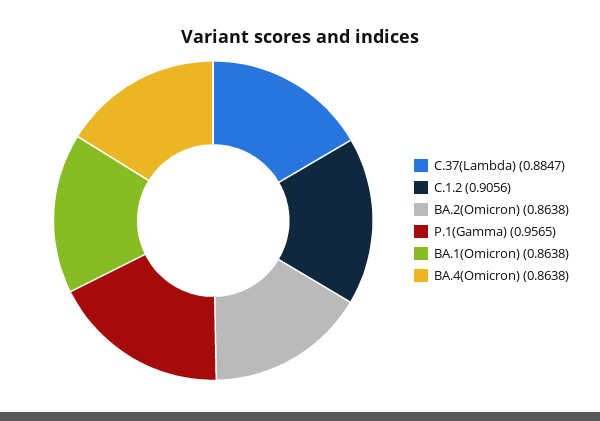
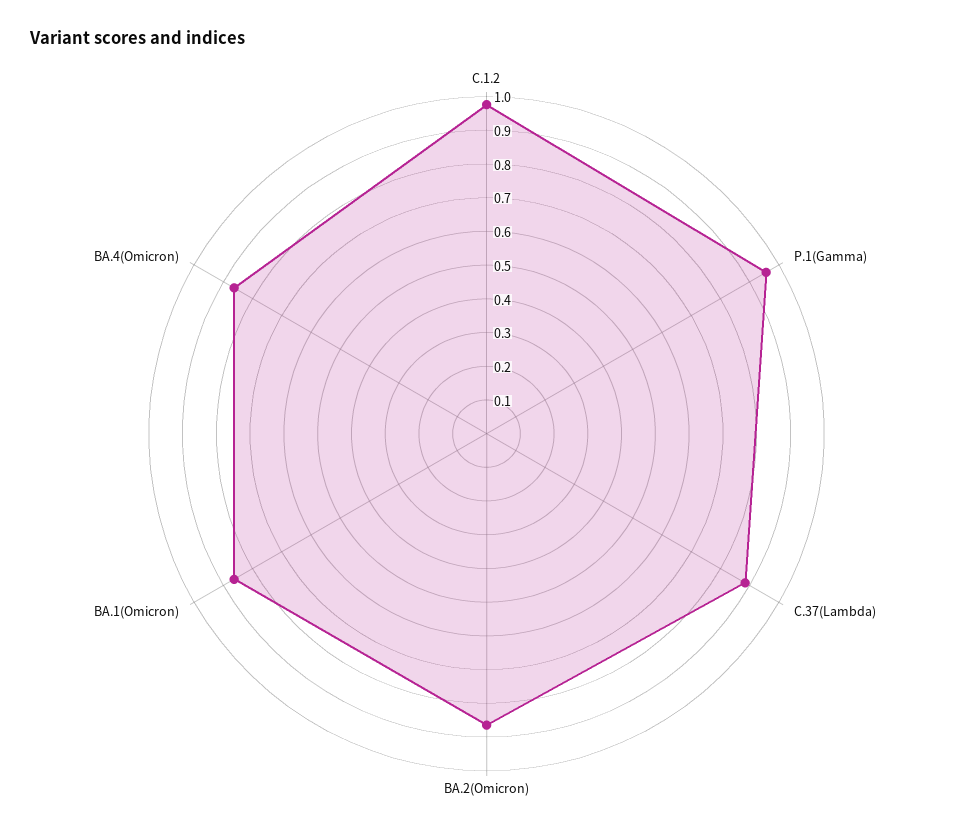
  {
    "C.37(Lambda)": 0.8847,
-   "C.1.2": 0.9056,
+   "C.1.2": 0.975,
    "BA.2(Omicron)": 0.8638,
    "P.1(Gamma)": 0.9565,
    "BA.1(Omicron)": 0.8638,
    "BA.4(Omicron)": 0.8638
  }

